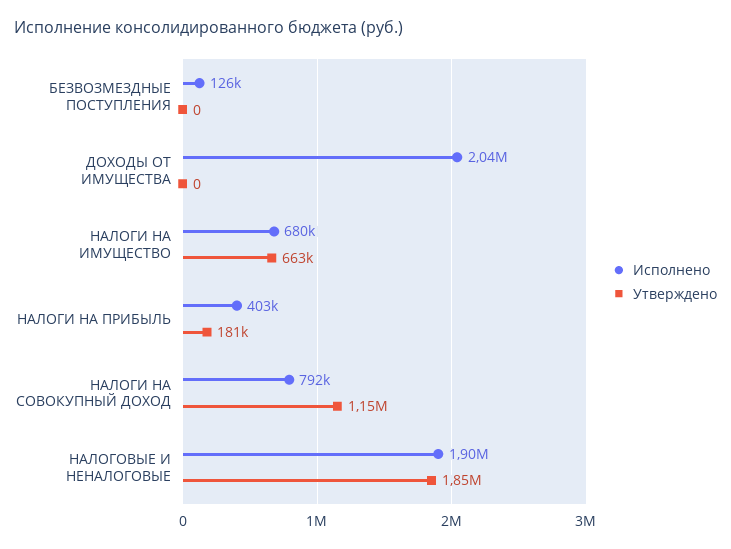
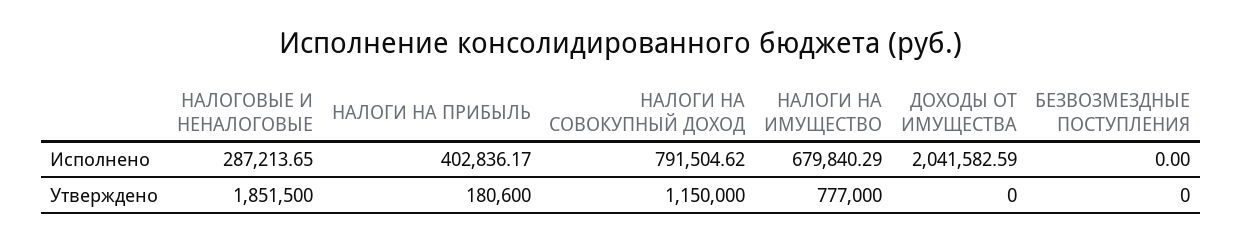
  {
    "Исполнено": {
-     "БЕЗВОЗМЕЗДНЫЕ ПОСТУПЛЕНИЯ": 126000,
+     "БЕЗВОЗМЕЗДНЫЕ ПОСТУПЛЕНИЯ": 0,
      "ДОХОДЫ ОТ ИМУЩЕСТВА": 2041582.59,
      "НАЛОГИ НА ИМУЩЕСТВО": 679840.29,
      "НАЛОГИ НА ПРИБЫЛЬ": 402836.17,
      "НАЛОГИ НА СОВОКУПНЫЙ ДОХОД": 791504.62,
-     "НАЛОГОВЫЕ И НЕНАЛОГОВЫЕ": 1900000
+     "НАЛОГОВЫЕ И НЕНАЛОГОВЫЕ": 287213.65
    },
    "Утверждено": {
      "БЕЗВОЗМЕЗДНЫЕ ПОСТУПЛЕНИЯ": 0,
      "ДОХОДЫ ОТ ИМУЩЕСТВА": 0,
-     "НАЛОГИ НА ИМУЩЕСТВО": 663000,
+     "НАЛОГИ НА ИМУЩЕСТВО": 777000,
      "НАЛОГИ НА ПРИБЫЛЬ": 180600,
      "НАЛОГИ НА СОВОКУПНЫЙ ДОХОД": 1150000,
      "НАЛОГОВЫЕ И НЕНАЛОГОВЫЕ": 1851500
    }
  }

